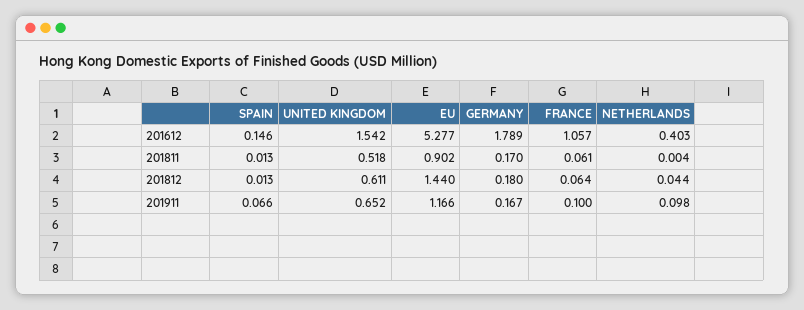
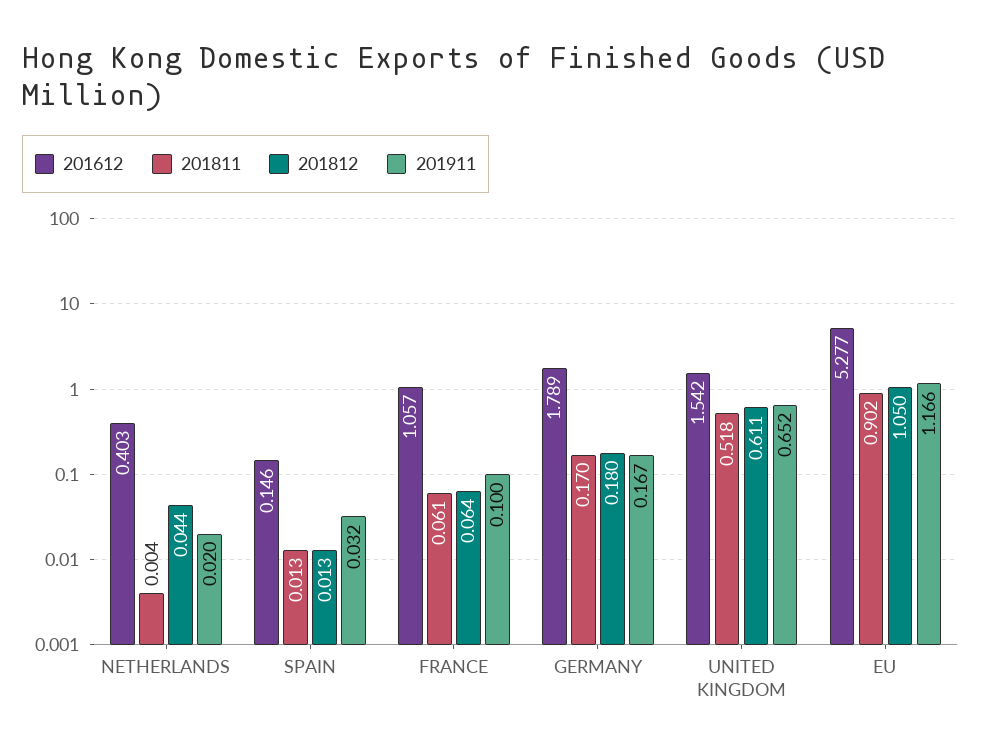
  {
    "201612": {
      "SPAIN": 0.146,
      "UNITED KINGDOM": 1.542,
      "EU": 5.277,
      "GERMANY": 1.789,
      "FRANCE": 1.057,
      "NETHERLANDS": 0.403
    },
    "201811": {
      "SPAIN": 0.013,
      "UNITED KINGDOM": 0.518,
      "EU": 0.902,
      "GERMANY": 0.17,
      "FRANCE": 0.061,
      "NETHERLANDS": 0.004
    },
    "201812": {
      "SPAIN": 0.013,
      "UNITED KINGDOM": 0.611,
-     "EU": 1.44,
+     "EU": 1.05,
      "GERMANY": 0.18,
      "FRANCE": 0.064,
      "NETHERLANDS": 0.044
    },
    "201911": {
-     "SPAIN": 0.066,
+     "SPAIN": 0.032,
      "UNITED KINGDOM": 0.652,
      "EU": 1.166,
      "GERMANY": 0.167,
      "FRANCE": 0.1,
-     "NETHERLANDS": 0.098
+     "NETHERLANDS": 0.02
    }
  }

